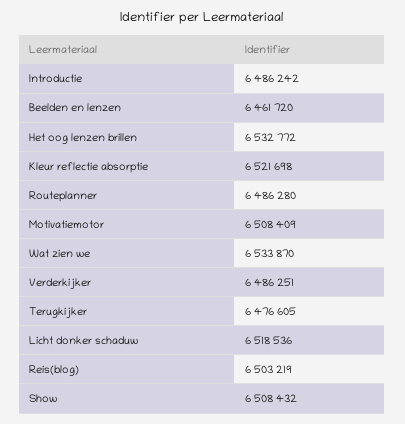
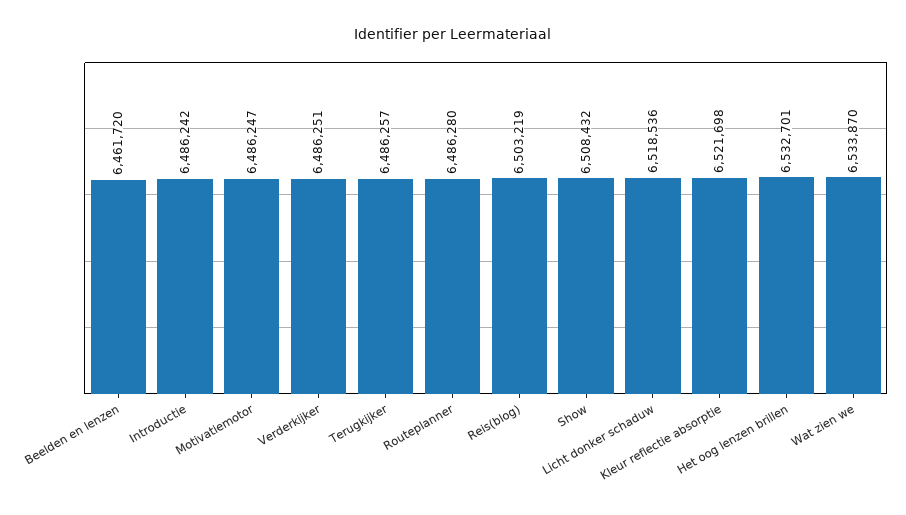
  {
    "Introductie": 6486242,
    "Beelden en lenzen": 6461720,
-   "Het oog lenzen brillen": 6532772,
+   "Het oog lenzen brillen": 6532701,
    "Kleur reflectie absorptie": 6521698,
    "Routeplanner": 6486280,
-   "Motivatiemotor": 6508409,
+   "Motivatiemotor": 6486247,
    "Wat zien we": 6533870,
    "Verderkijker": 6486251,
-   "Terugkijker": 6476605,
+   "Terugkijker": 6486257,
    "Licht donker schaduw": 6518536,
    "Reis(blog)": 6503219,
    "Show": 6508432
  }

